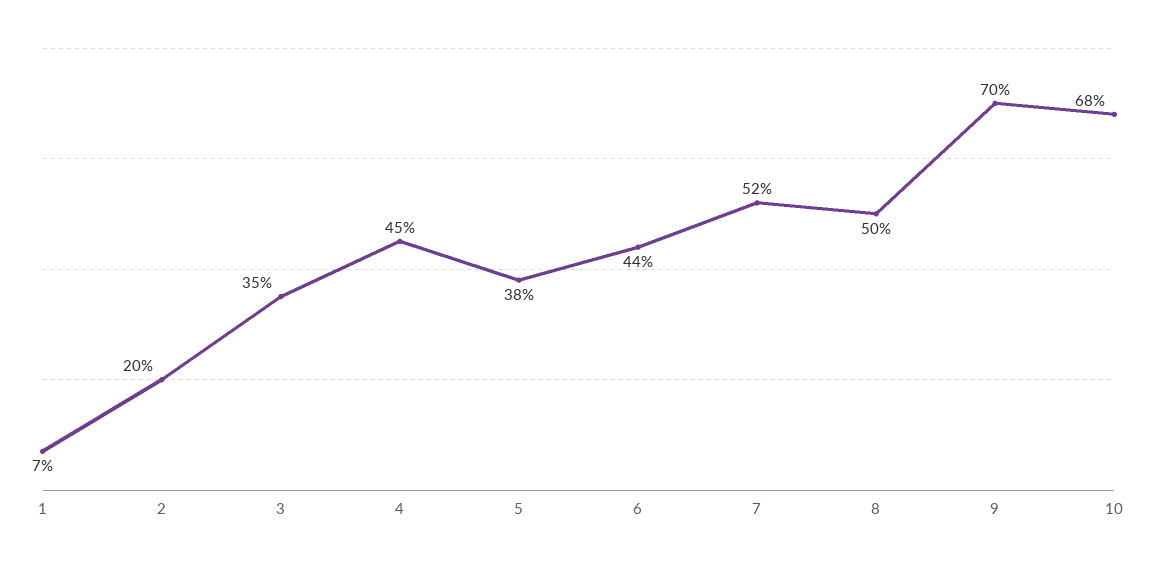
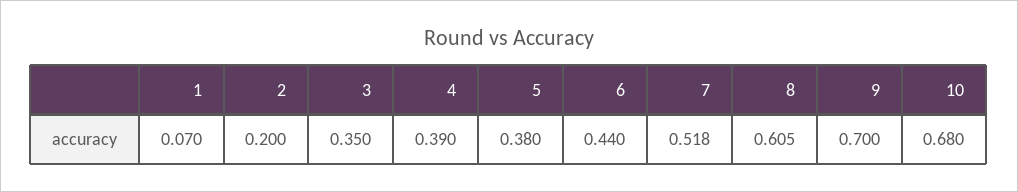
  {
    "1": 0.07,
    "2": 0.2,
    "3": 0.35,
-   "4": 0.45,
+   "4": 0.39,
    "5": 0.38,
    "6": 0.44,
    "7": 0.518,
-   "8": 0.5,
+   "8": 0.605,
    "9": 0.7,
    "10": 0.68
  }

